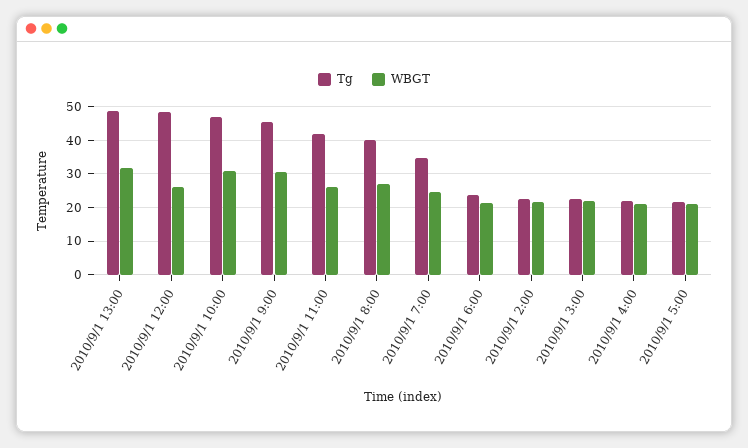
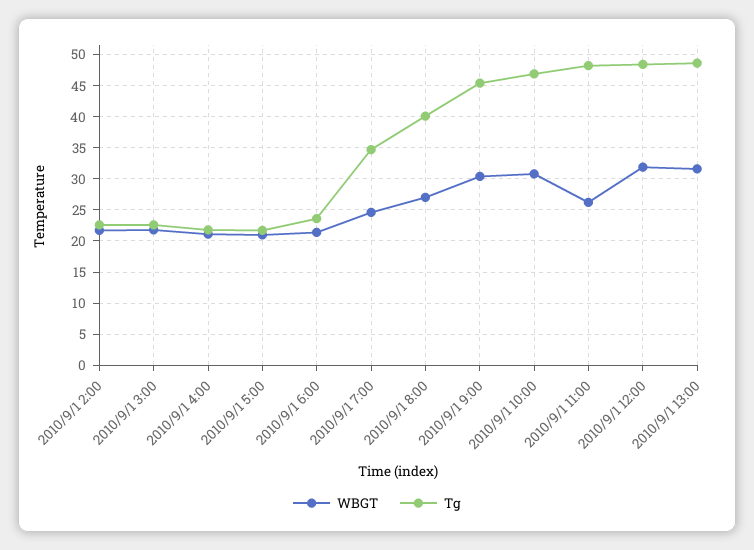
  {
    "Tg": {
      "2010/9/1 13:00": 49,
      "2010/9/1 12:00": 48,
      "2010/9/1 10:00": 47,
      "2010/9/1 9:00": 45,
-     "2010/9/1 11:00": 42,
+     "2010/9/1 11:00": 48,
      "2010/9/1 8:00": 40,
      "2010/9/1 7:00": 35,
      "2010/9/1 6:00": 24,
      "2010/9/1 2:00": 23,
      "2010/9/1 3:00": 23,
      "2010/9/1 4:00": 22,
      "2010/9/1 5:00": 22
    },
    "WBGT": {
      "2010/9/1 13:00": 32,
-     "2010/9/1 12:00": 26,
+     "2010/9/1 12:00": 32,
      "2010/9/1 10:00": 31,
      "2010/9/1 9:00": 30,
      "2010/9/1 11:00": 26,
      "2010/9/1 8:00": 27,
      "2010/9/1 7:00": 25,
      "2010/9/1 6:00": 21,
      "2010/9/1 2:00": 22,
      "2010/9/1 3:00": 22,
      "2010/9/1 4:00": 21,
      "2010/9/1 5:00": 21
    }
  }

